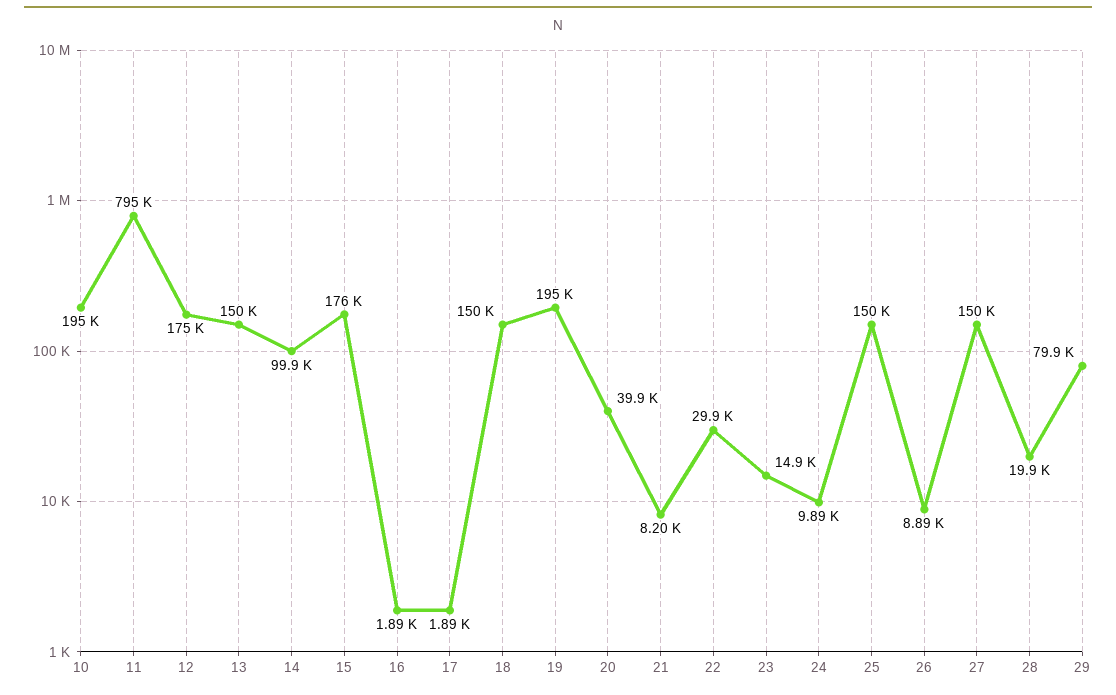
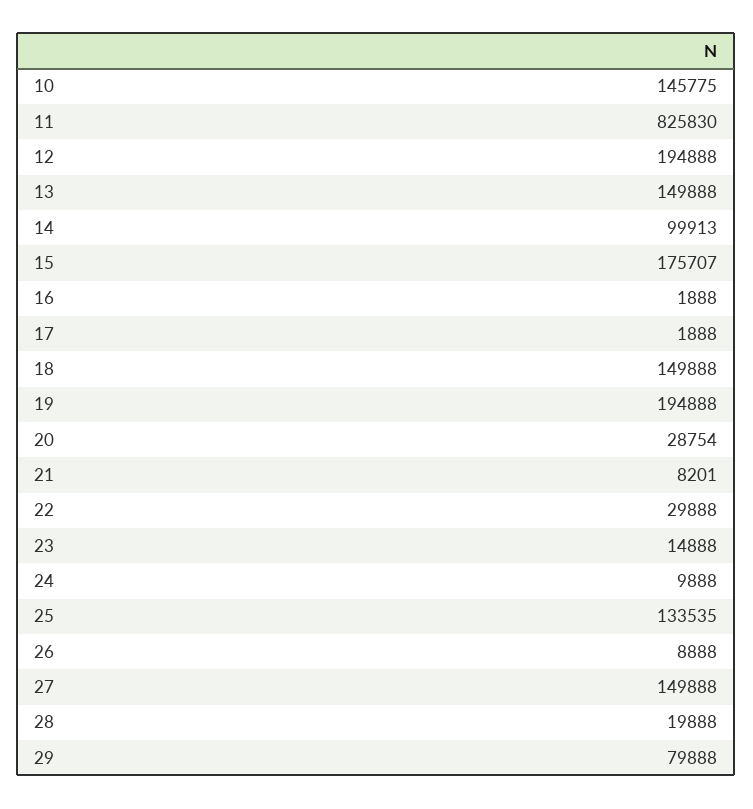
  {
-   "10": 195000,
+   "10": 145775,
-   "11": 795000,
+   "11": 825830,
-   "12": 175000,
+   "12": 194888,
    "13": 149888,
    "14": 99913,
    "15": 175707,
    "16": 1888,
    "17": 1888,
    "18": 149888,
    "19": 194888,
-   "20": 39900,
+   "20": 28754,
    "21": 8201,
    "22": 29888,
    "23": 14888,
    "24": 9888,
-   "25": 150000,
+   "25": 133535,
    "26": 8888,
    "27": 149888,
    "28": 19888,
    "29": 79888
  }

